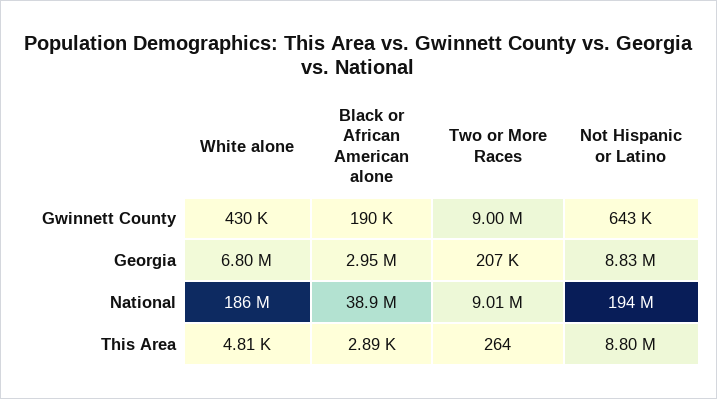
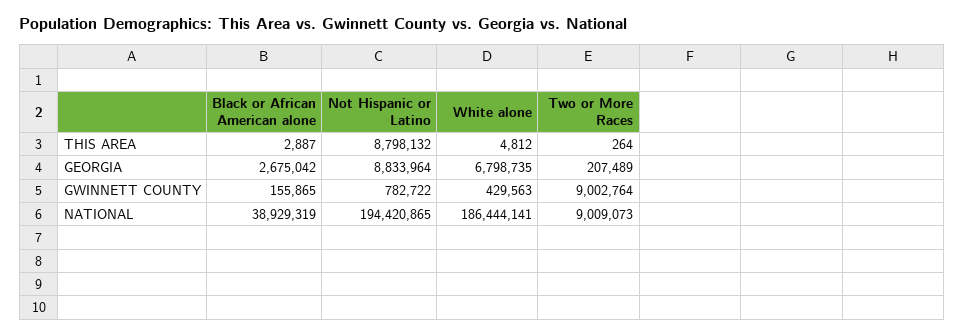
  {
    "White alone": {
      "Gwinnett County": 429563,
      "Georgia": 6798735,
      "National": 186444141,
      "This Area": 4812
    },
    "Black or African American alone": {
-     "Gwinnett County": 190000,
+     "Gwinnett County": 155865,
-     "Georgia": 2950000,
+     "Georgia": 2675042,
      "National": 38929319,
      "This Area": 2887
    },
    "Two or More Races": {
      "Gwinnett County": 9002764,
      "Georgia": 207489,
      "National": 9009073,
      "This Area": 264
    },
    "Not Hispanic or Latino": {
-     "Gwinnett County": 643000,
+     "Gwinnett County": 782722,
      "Georgia": 8833964,
      "National": 194420865,
      "This Area": 8798132
    }
  }

